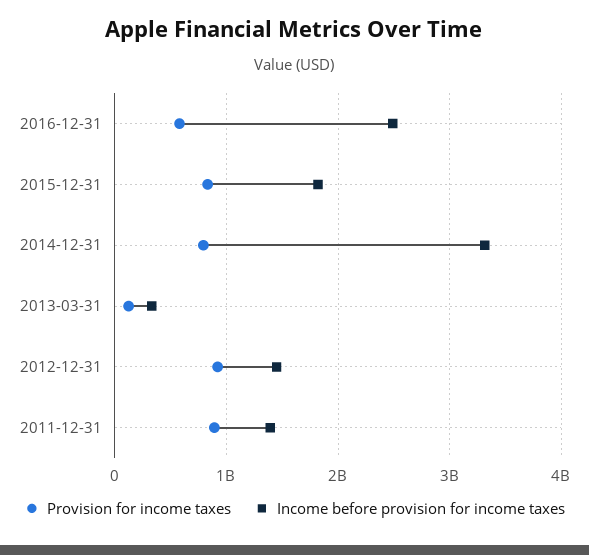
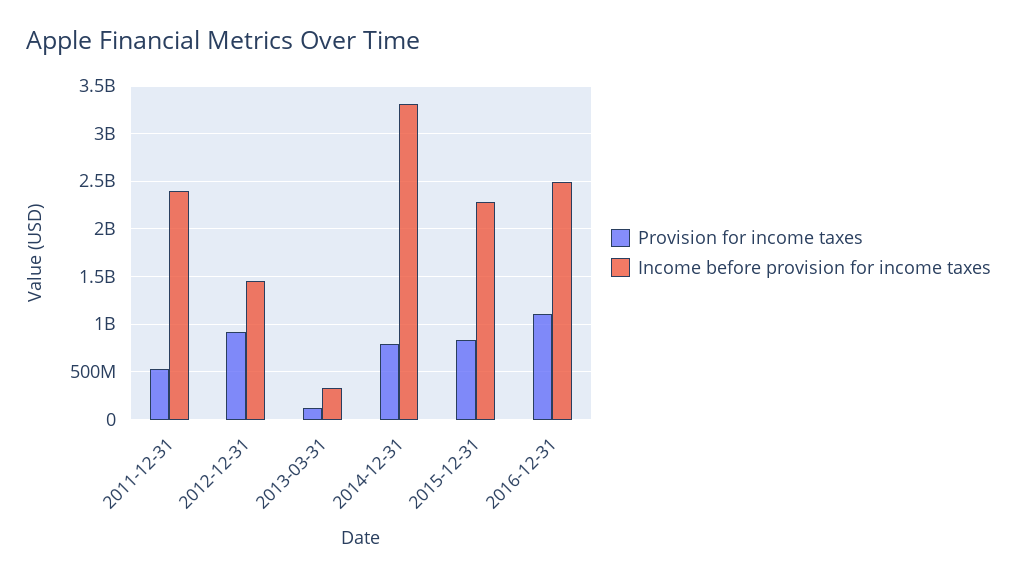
  {
    "Provision for income taxes": {
-     "2016-12-31": 600000000,
+     "2016-12-31": 1100000000,
      "2015-12-31": 800000000,
      "2014-12-31": 800000000,
      "2013-03-31": 100000000,
      "2012-12-31": 900000000,
-     "2011-12-31": 900000000
+     "2011-12-31": 500000000
    },
    "Income before provision for income taxes": {
      "2016-12-31": 2500000000,
-     "2015-12-31": 1800000000,
+     "2015-12-31": 2300000000,
      "2014-12-31": 3300000000,
      "2013-03-31": 300000000,
      "2012-12-31": 1500000000,
-     "2011-12-31": 1400000000
+     "2011-12-31": 2400000000
    }
  }

